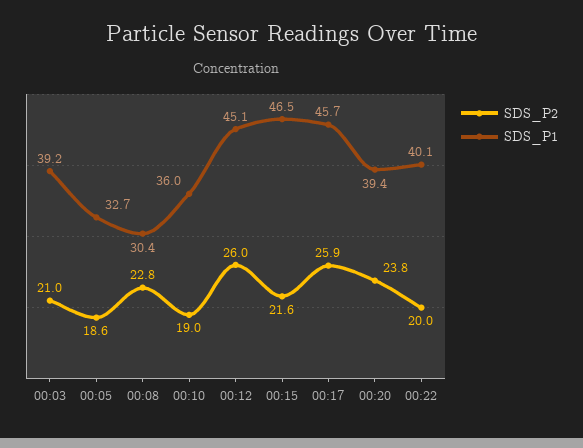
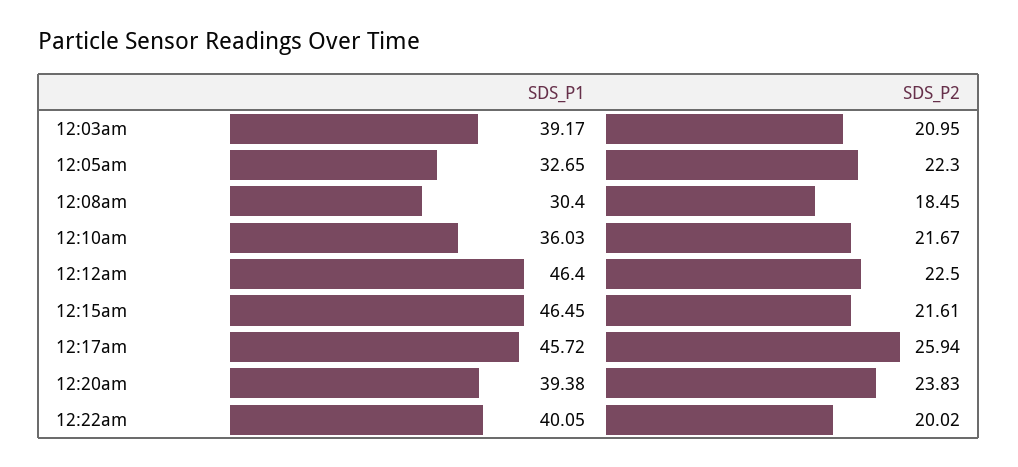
  {
    "SDS_P2": {
      "00:03": 20.95,
-     "00:05": 18.6,
+     "00:05": 22.3,
-     "00:08": 22.8,
+     "00:08": 18.45,
-     "00:10": 19,
+     "00:10": 21.67,
-     "00:12": 26,
+     "00:12": 22.5,
      "00:15": 21.61,
      "00:17": 25.94,
      "00:20": 23.83,
      "00:22": 20.02
    },
    "SDS_P1": {
      "00:03": 39.17,
      "00:05": 32.65,
      "00:08": 30.4,
      "00:10": 36.03,
-     "00:12": 45.1,
+     "00:12": 46.4,
      "00:15": 46.45,
      "00:17": 45.72,
      "00:20": 39.38,
      "00:22": 40.05
    }
  }

